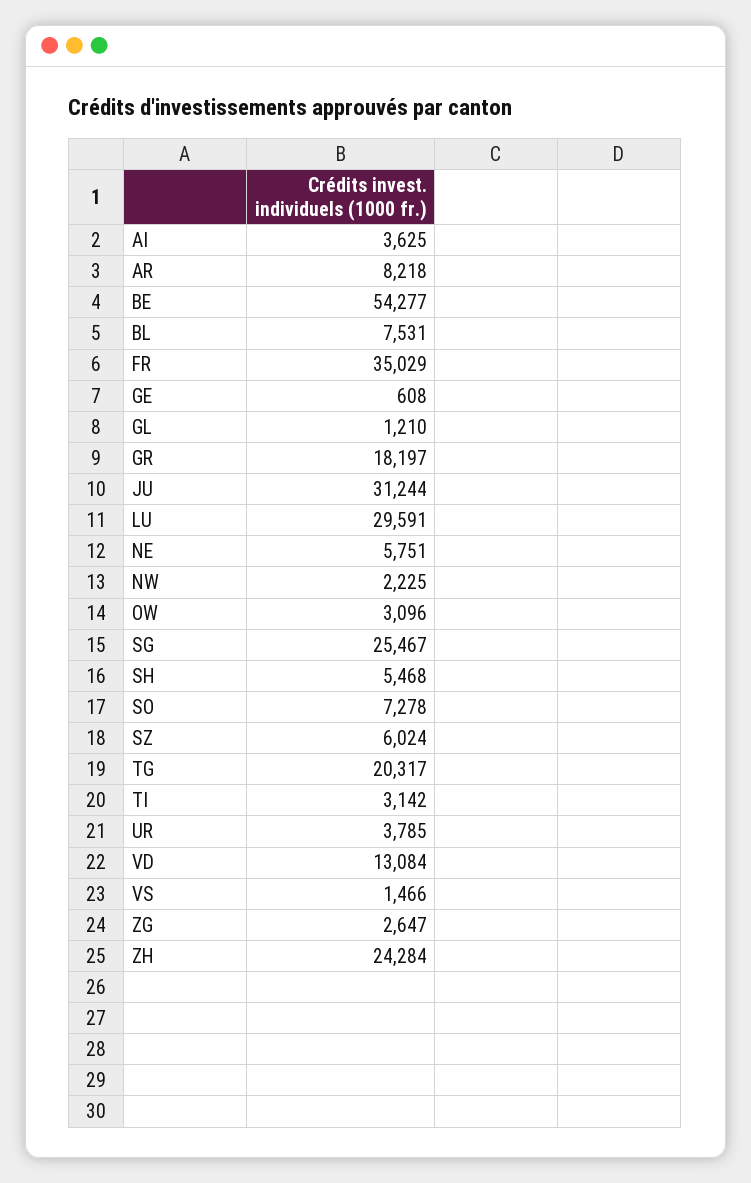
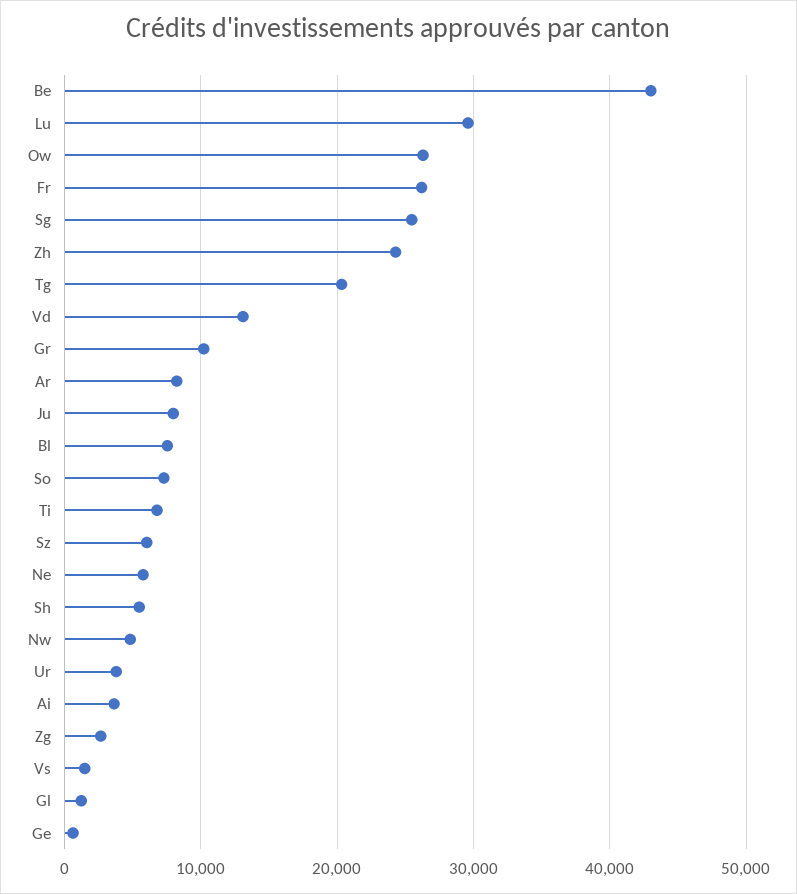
  {
    "AI": 3625,
    "AR": 8218,
-   "BE": 54277,
+   "BE": 43000,
    "BL": 7531,
-   "FR": 35029,
+   "FR": 26000,
    "GE": 608,
    "GL": 1210,
-   "GR": 18197,
+   "GR": 10000,
-   "JU": 31244,
+   "JU": 8000,
    "LU": 29591,
    "NE": 5751,
-   "NW": 2225,
+   "NW": 5000,
-   "OW": 3096,
+   "OW": 26000,
    "SG": 25467,
    "SH": 5468,
    "SO": 7278,
    "SZ": 6024,
    "TG": 20317,
-   "TI": 3142,
+   "TI": 7000,
    "UR": 3785,
    "VD": 13084,
    "VS": 1466,
    "ZG": 2647,
    "ZH": 24284
  }

